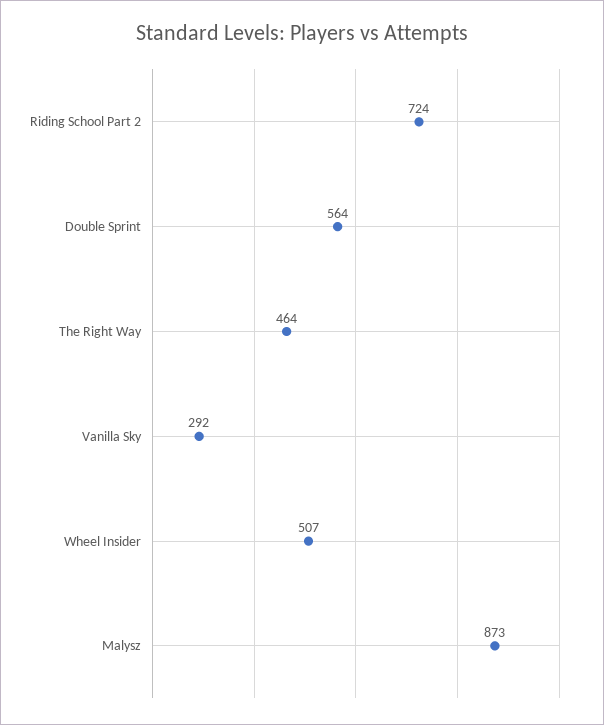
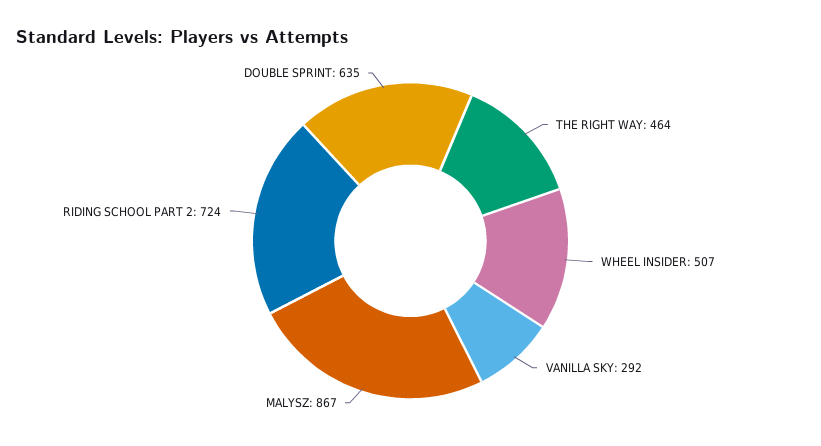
  {
    "Riding School Part 2": 724,
-   "Double Sprint": 564,
+   "Double Sprint": 635,
    "The Right Way": 464,
    "Vanilla Sky": 292,
    "Wheel Insider": 507,
-   "Malysz": 873
+   "Malysz": 867
  }

